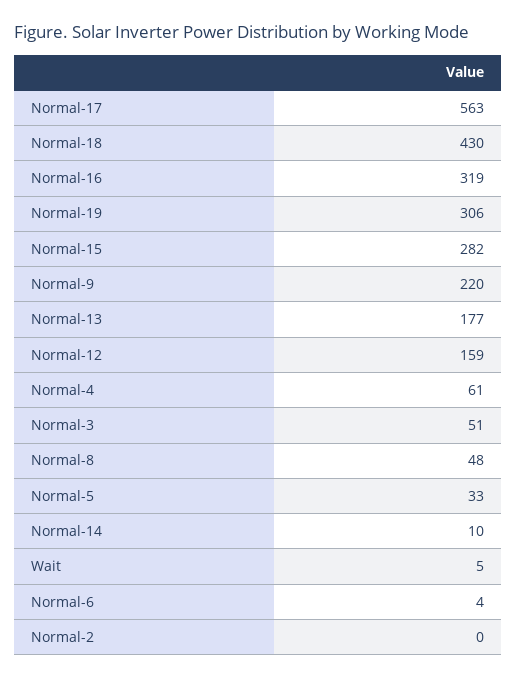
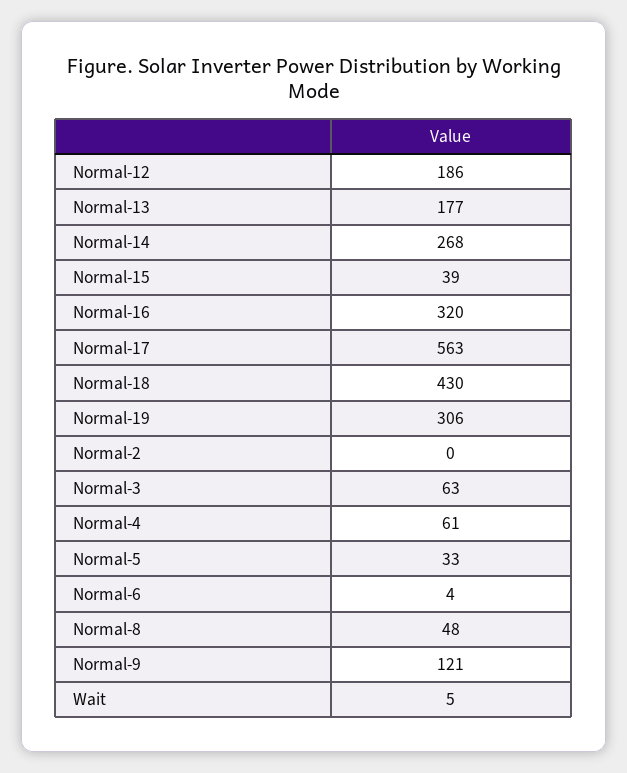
  {
    "Normal-17": 563,
    "Normal-18": 430,
-   "Normal-16": 319,
+   "Normal-16": 320,
    "Normal-19": 306,
-   "Normal-15": 282,
+   "Normal-15": 39,
-   "Normal-9": 220,
+   "Normal-9": 121,
    "Normal-13": 177,
-   "Normal-12": 159,
+   "Normal-12": 186,
    "Normal-4": 61,
-   "Normal-3": 51,
+   "Normal-3": 63,
    "Normal-8": 48,
    "Normal-5": 33,
-   "Normal-14": 10,
+   "Normal-14": 268,
    "Wait": 5,
    "Normal-6": 4,
    "Normal-2": 0
  }

